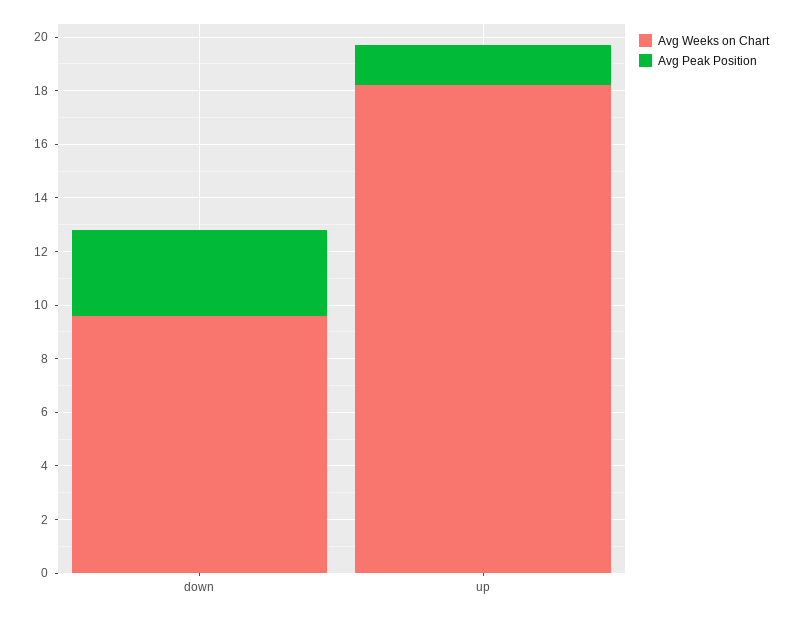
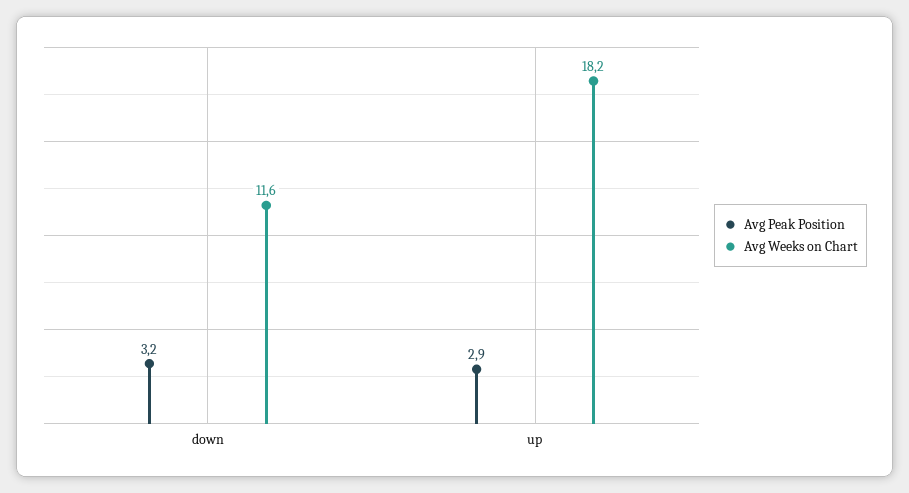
  {
    "Avg Weeks on Chart": {
-     "down": 9.5,
+     "down": 11.6,
      "up": 18.2
    },
    "Avg Peak Position": {
      "down": 3.2,
-     "up": 1.5
+     "up": 2.9
    }
  }

